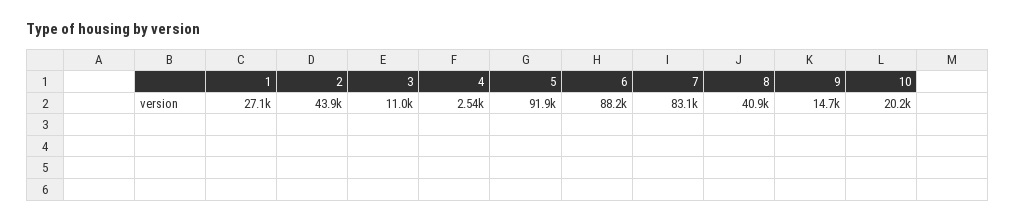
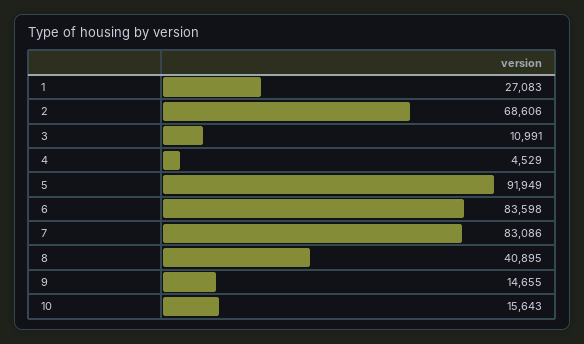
  {
    "1": 27083,
-   "2": 43900,
+   "2": 68606,
    "3": 10991,
-   "4": 2540,
+   "4": 4529,
    "5": 91949,
-   "6": 88200,
+   "6": 83598,
    "7": 83086,
    "8": 40895,
    "9": 14655,
-   "10": 20200
+   "10": 15643
  }

